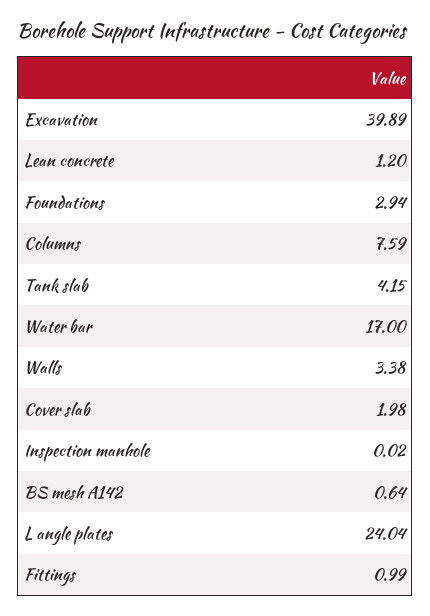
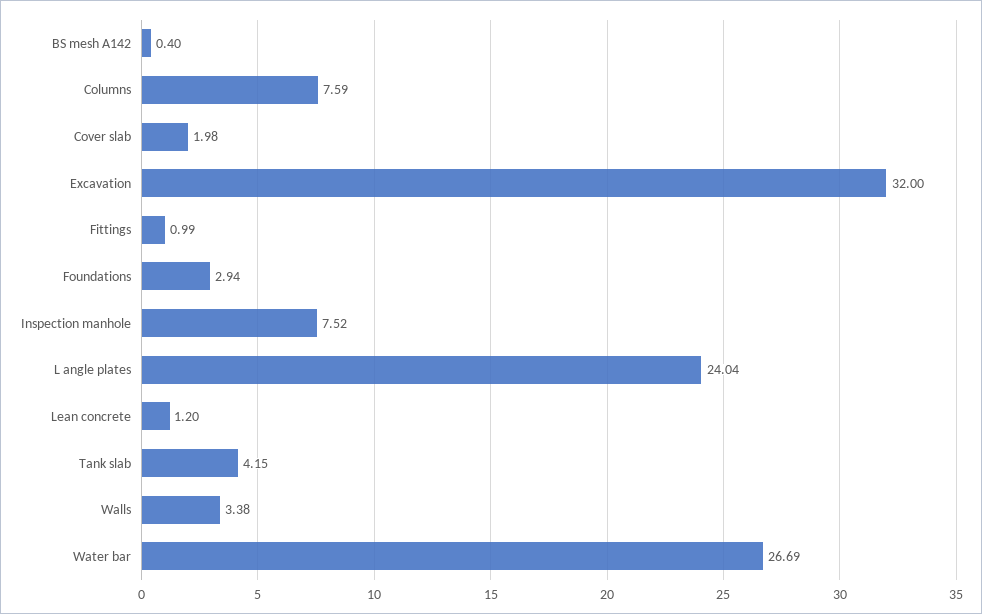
  {
-   "Excavation": 39.89,
+   "Excavation": 32,
    "Lean concrete": 1.2,
    "Foundations": 2.94,
    "Columns": 7.59,
    "Tank slab": 4.15,
-   "Water bar": 17,
+   "Water bar": 26.69,
    "Walls": 3.38,
    "Cover slab": 1.98,
-   "Inspection manhole": 0.02,
+   "Inspection manhole": 7.52,
-   "BS mesh A142": 0.64,
+   "BS mesh A142": 0.4,
    "L angle plates": 24.04,
    "Fittings": 0.99
  }

